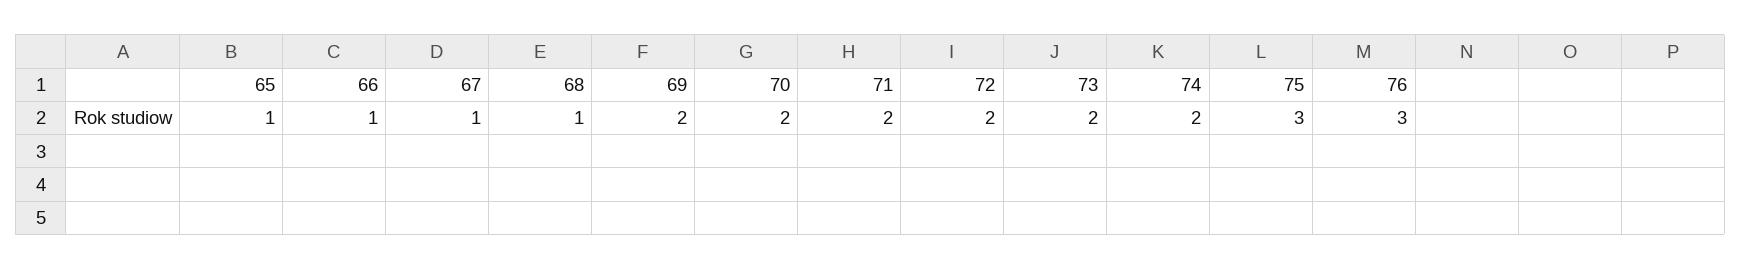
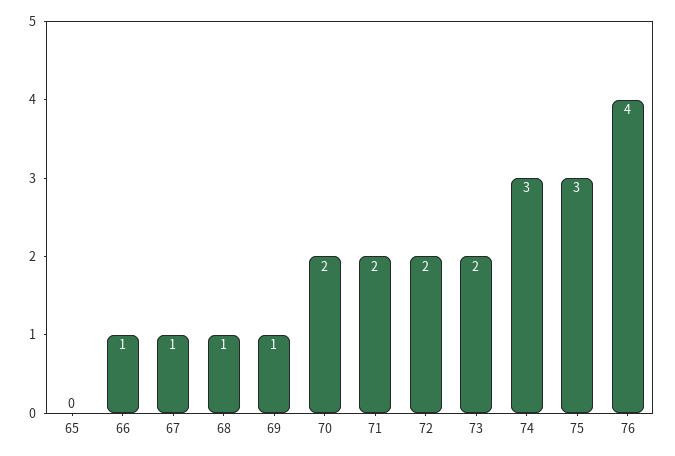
  {
-   "65": 1,
+   "65": 0,
    "66": 1,
    "67": 1,
    "68": 1,
-   "69": 2,
+   "69": 1,
    "70": 2,
    "71": 2,
    "72": 2,
    "73": 2,
-   "74": 2,
+   "74": 3,
    "75": 3,
-   "76": 3
+   "76": 4
  }

